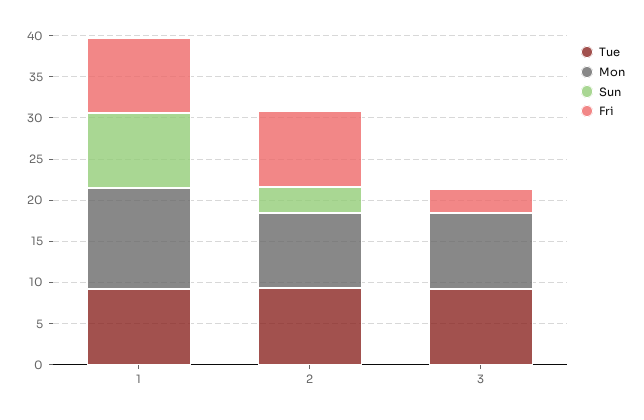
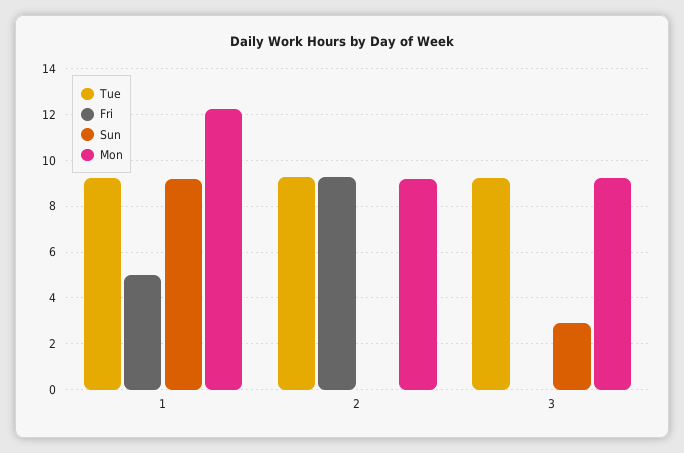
  {
    "Tue": {
      "1": 9,
      "2": 9.5,
      "3": 9
    },
    "Mon": {
      "1": 12,
      "2": 9,
      "3": 9.5
    },
    "Sun": {
      "1": 9,
-     "2": 3,
+     "2": 0,
-     "3": 0
+     "3": 3
    },
    "Fri": {
-     "1": 9,
+     "1": 5,
      "2": 9.5,
-     "3": 3
+     "3": 0
    }
  }

